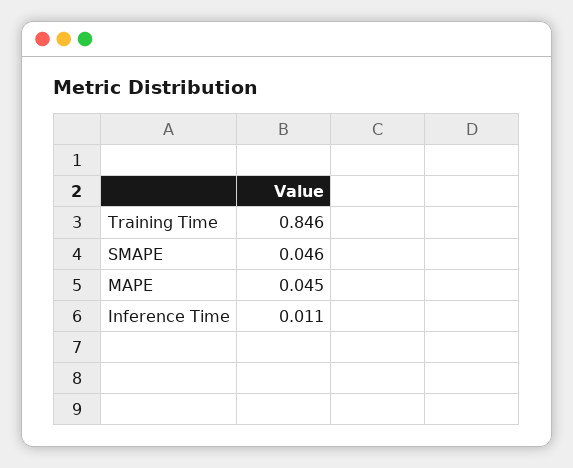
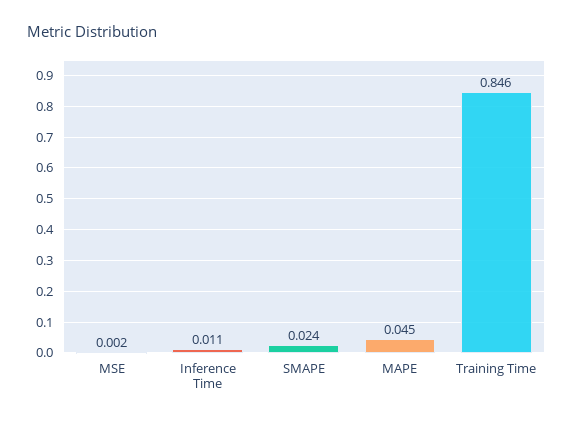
  {
    "Training Time": 0.846,
-   "SMAPE": 0.046,
+   "SMAPE": 0.024,
    "MAPE": 0.045,
-   "Inference Time": 0.011
+   "Inference Time": 0.011,
+   "MSE": 0.002
  }

